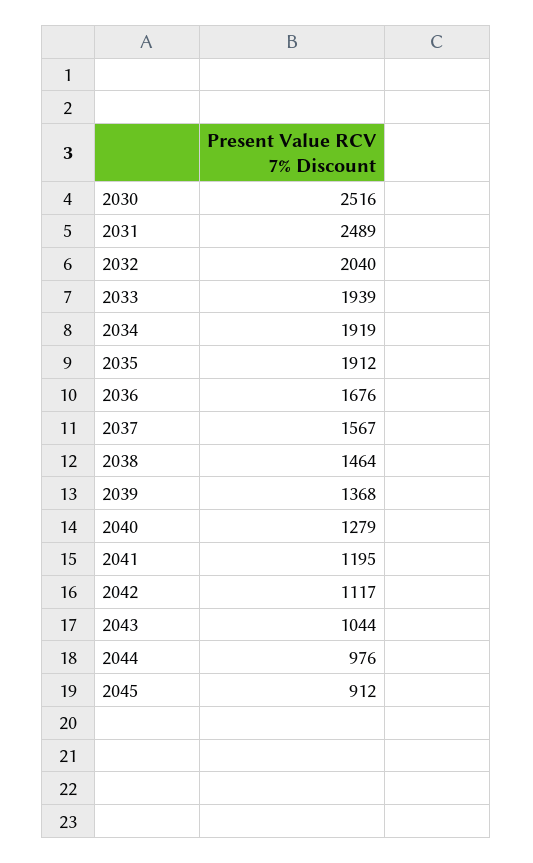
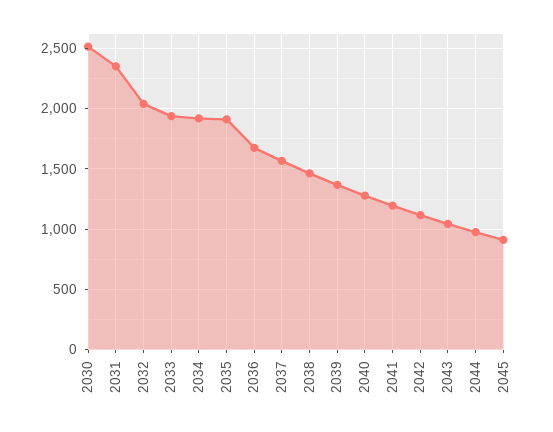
  {
    "2030": 2516,
-   "2031": 2489,
+   "2031": 2350,
    "2032": 2040,
    "2033": 1939,
    "2034": 1919,
    "2035": 1912,
    "2036": 1676,
    "2037": 1567,
    "2038": 1464,
    "2039": 1368,
    "2040": 1279,
    "2041": 1195,
    "2042": 1117,
    "2043": 1044,
    "2044": 976,
    "2045": 912
  }

